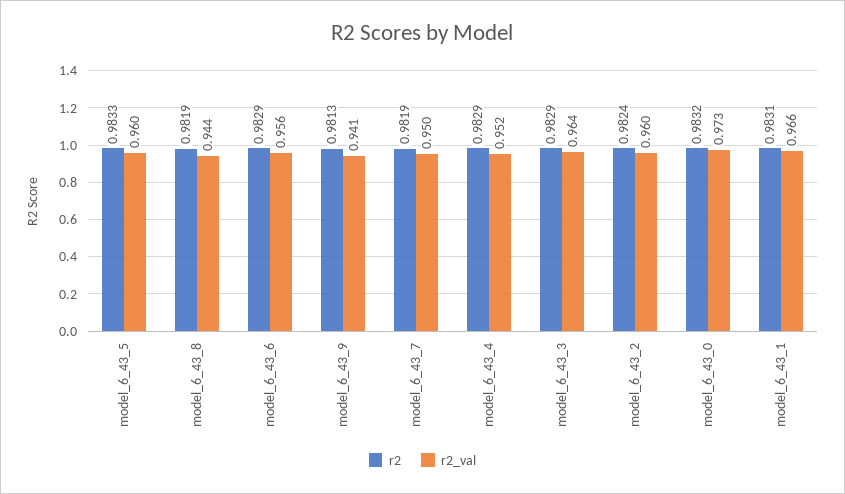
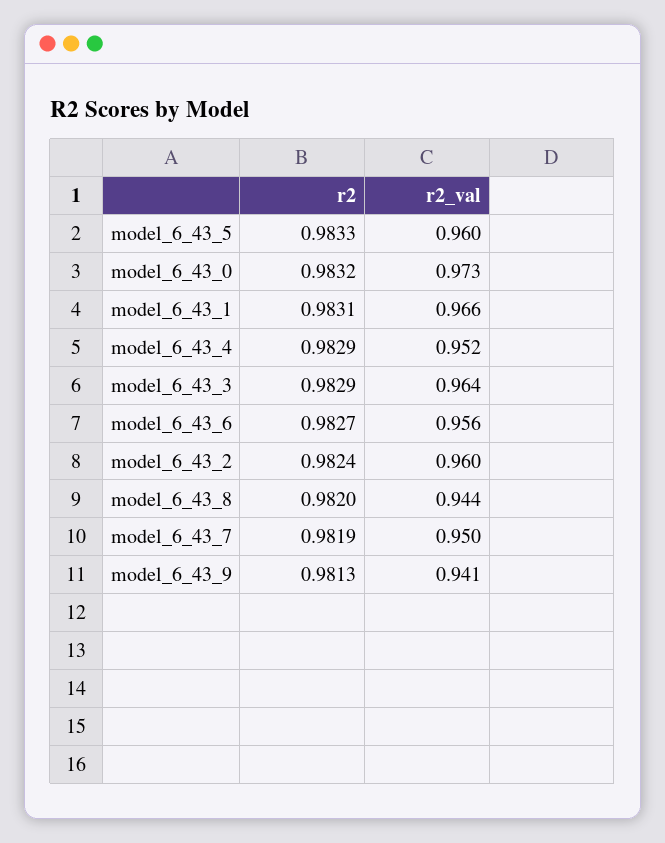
  {
    "r2": {
      "model_6_43_5": 0.9833,
-     "model_6_43_8": 0.9819,
+     "model_6_43_8": 0.982,
-     "model_6_43_6": 0.9829,
+     "model_6_43_6": 0.9827,
      "model_6_43_9": 0.9813,
      "model_6_43_7": 0.9819,
      "model_6_43_4": 0.9829,
      "model_6_43_3": 0.9829,
      "model_6_43_2": 0.9824,
      "model_6_43_0": 0.9832,
      "model_6_43_1": 0.9831
    },
    "r2_val": {
      "model_6_43_5": 0.96,
      "model_6_43_8": 0.944,
      "model_6_43_6": 0.956,
      "model_6_43_9": 0.941,
      "model_6_43_7": 0.95,
      "model_6_43_4": 0.952,
      "model_6_43_3": 0.964,
      "model_6_43_2": 0.96,
      "model_6_43_0": 0.973,
      "model_6_43_1": 0.966
    }
  }

